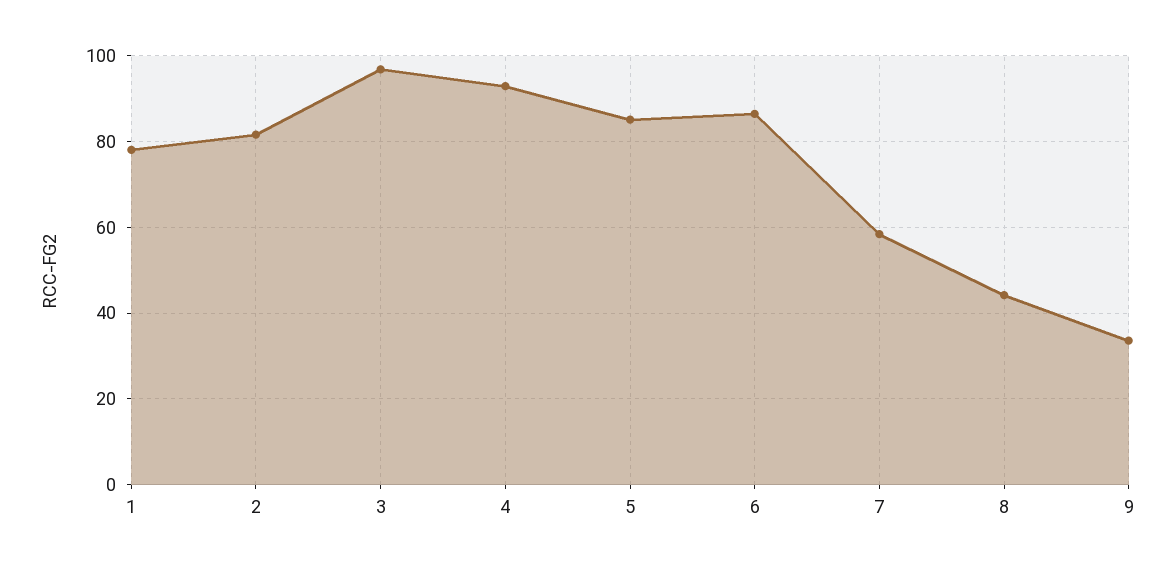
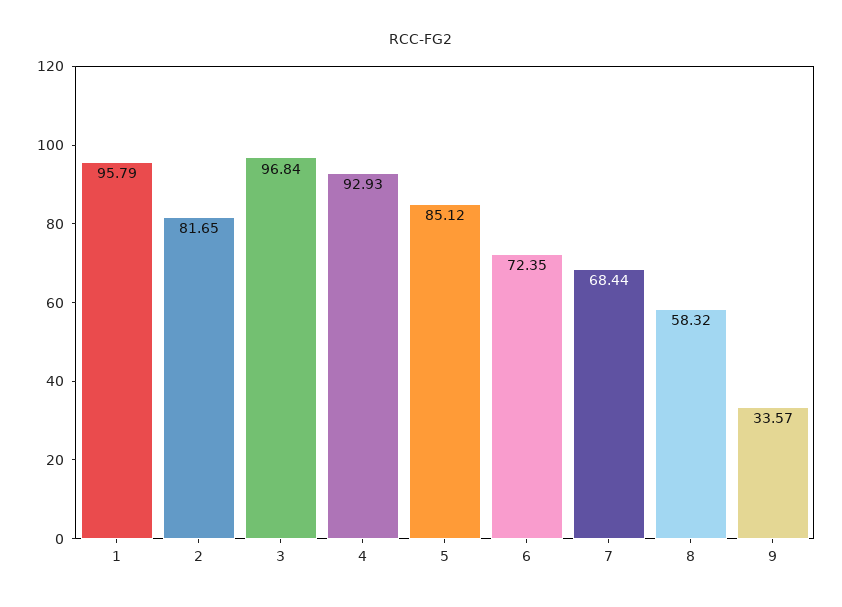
  {
-   "1": 78,
+   "1": 95.79,
    "2": 81.65,
    "3": 96.84,
    "4": 92.93,
    "5": 85.12,
-   "6": 86,
+   "6": 72.35,
-   "7": 58,
+   "7": 68.44,
-   "8": 44,
+   "8": 58.32,
    "9": 33.57
  }

